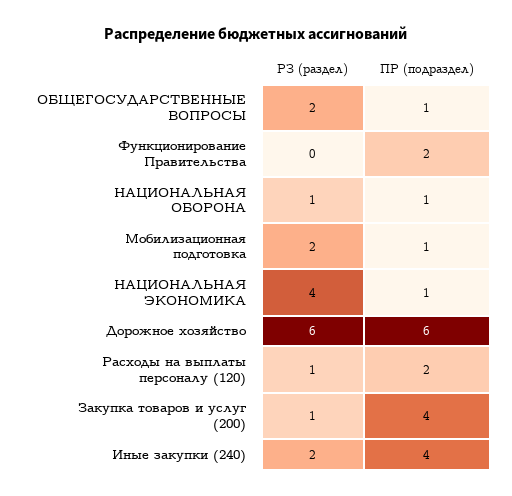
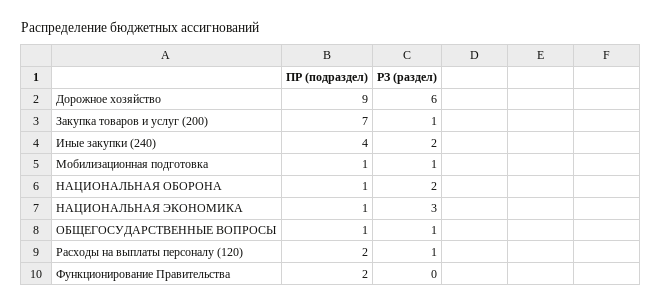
  {
    "РЗ (раздел)": {
-     "ОБЩЕГОСУДАРСТВЕННЫЕ ВОПРОСЫ": 2,
+     "ОБЩЕГОСУДАРСТВЕННЫЕ ВОПРОСЫ": 1,
      "Функционирование Правительства": 0,
-     "НАЦИОНАЛЬНАЯ ОБОРОНА": 1,
+     "НАЦИОНАЛЬНАЯ ОБОРОНА": 2,
-     "Мобилизационная подготовка": 2,
+     "Мобилизационная подготовка": 1,
-     "НАЦИОНАЛЬНАЯ ЭКОНОМИКА": 4,
+     "НАЦИОНАЛЬНАЯ ЭКОНОМИКА": 3,
      "Дорожное хозяйство": 6,
      "Расходы на выплаты персоналу (120)": 1,
      "Закупка товаров и услуг (200)": 1,
      "Иные закупки (240)": 2
    },
    "ПР (подраздел)": {
      "ОБЩЕГОСУДАРСТВЕННЫЕ ВОПРОСЫ": 1,
      "Функционирование Правительства": 2,
      "НАЦИОНАЛЬНАЯ ОБОРОНА": 1,
      "Мобилизационная подготовка": 1,
      "НАЦИОНАЛЬНАЯ ЭКОНОМИКА": 1,
-     "Дорожное хозяйство": 6,
+     "Дорожное хозяйство": 9,
      "Расходы на выплаты персоналу (120)": 2,
-     "Закупка товаров и услуг (200)": 4,
+     "Закупка товаров и услуг (200)": 7,
      "Иные закупки (240)": 4
    }
  }

